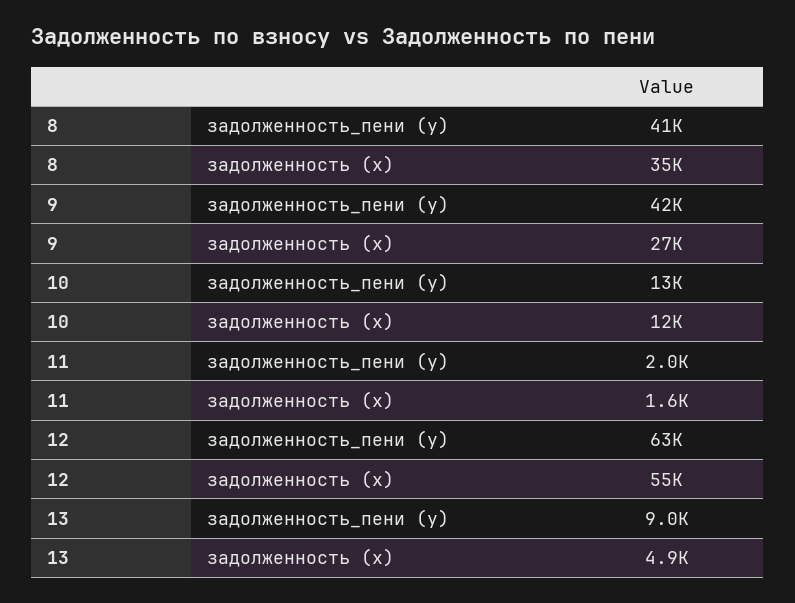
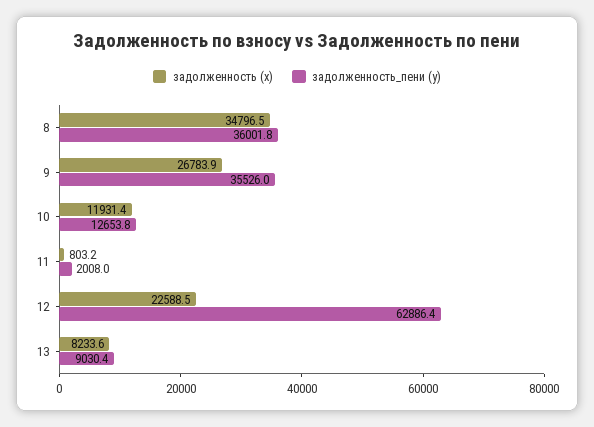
  {
    "задолженность_пени (y)": {
-     "8": 41000,
+     "8": 36001.8,
-     "9": 42000,
+     "9": 35526,
      "10": 12653.8,
      "11": 2008,
      "12": 62886.4,
      "13": 9030.4
    },
    "задолженность (x)": {
      "8": 34796.5,
      "9": 26783.9,
      "10": 11931.4,
-     "11": 1600,
+     "11": 803.2,
-     "12": 55000,
+     "12": 22588.5,
-     "13": 4900
+     "13": 8233.6
    }
  }

